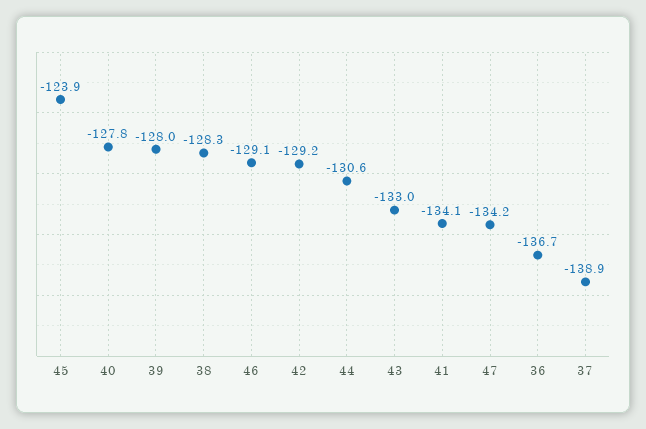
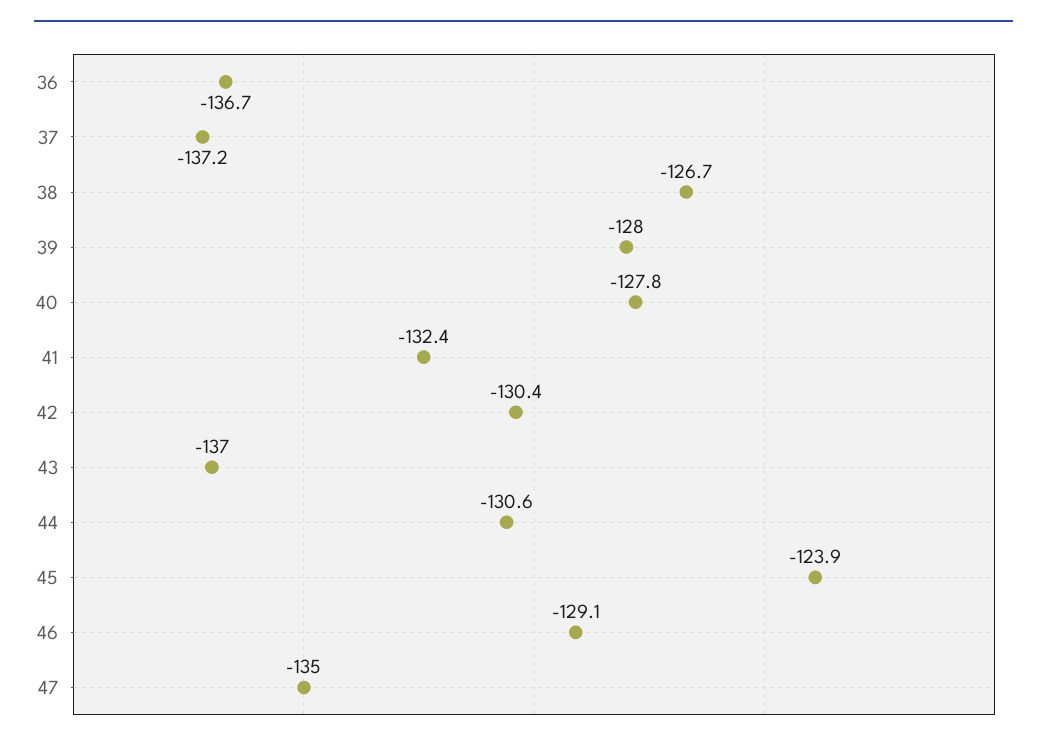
  {
    "45": -123.9,
    "40": -127.8,
    "39": -128,
-   "38": -128.3,
+   "38": -126.7,
    "46": -129.1,
-   "42": -129.2,
+   "42": -130.4,
    "44": -130.6,
-   "43": -133,
+   "43": -137,
-   "41": -134.1,
+   "41": -132.4,
-   "47": -134.2,
+   "47": -135,
    "36": -136.7,
-   "37": -138.9
+   "37": -137.2
  }

